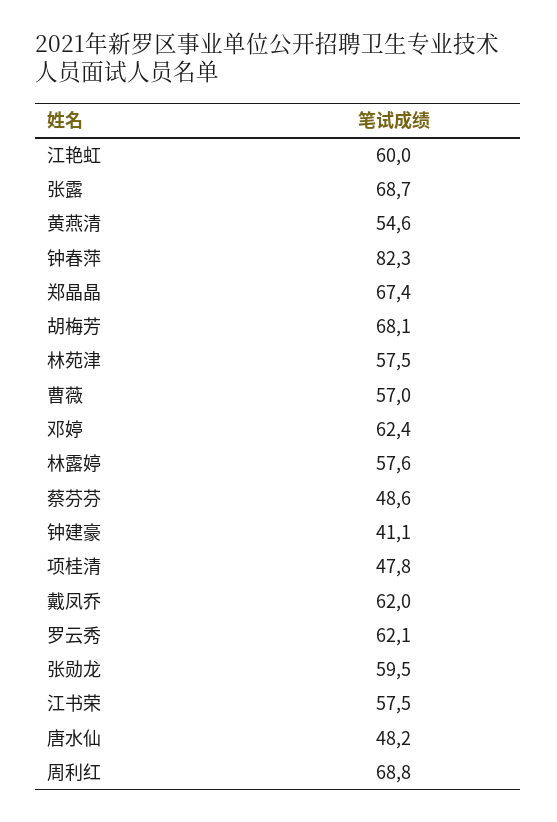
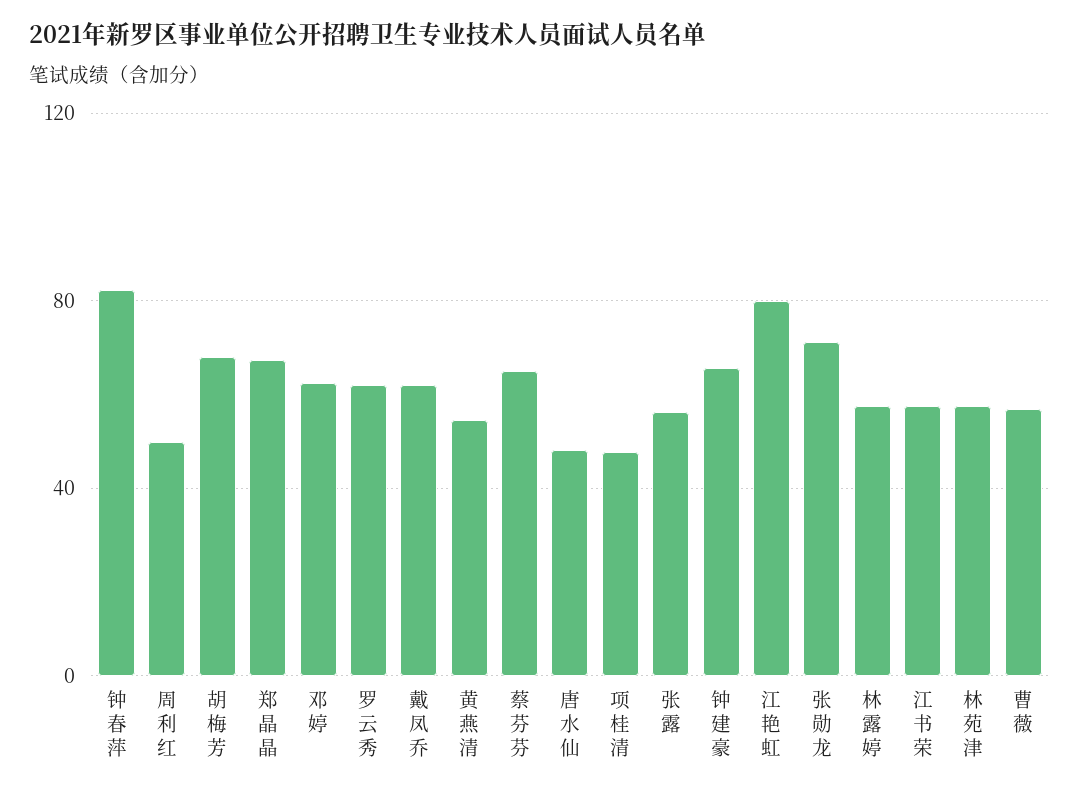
  {
-   "江艳虹": 60,
+   "江艳虹": 80,
-   "张露": 68.7,
+   "张露": 55,
    "黄燕清": 54.6,
    "钟春萍": 82.3,
    "郑晶晶": 67.4,
    "胡梅芳": 68.1,
    "林苑津": 57.5,
    "曹薇": 57,
    "邓婷": 62.4,
    "林露婷": 57.6,
-   "蔡芬芬": 48.6,
+   "蔡芬芬": 65,
-   "钟建豪": 41.1,
+   "钟建豪": 65,
    "项桂清": 47.8,
    "戴凤乔": 62,
    "罗云秀": 62.1,
-   "张勋龙": 59.5,
+   "张勋龙": 70,
    "江书荣": 57.5,
    "唐水仙": 48.2,
-   "周利红": 68.8
+   "周利红": 50
  }

